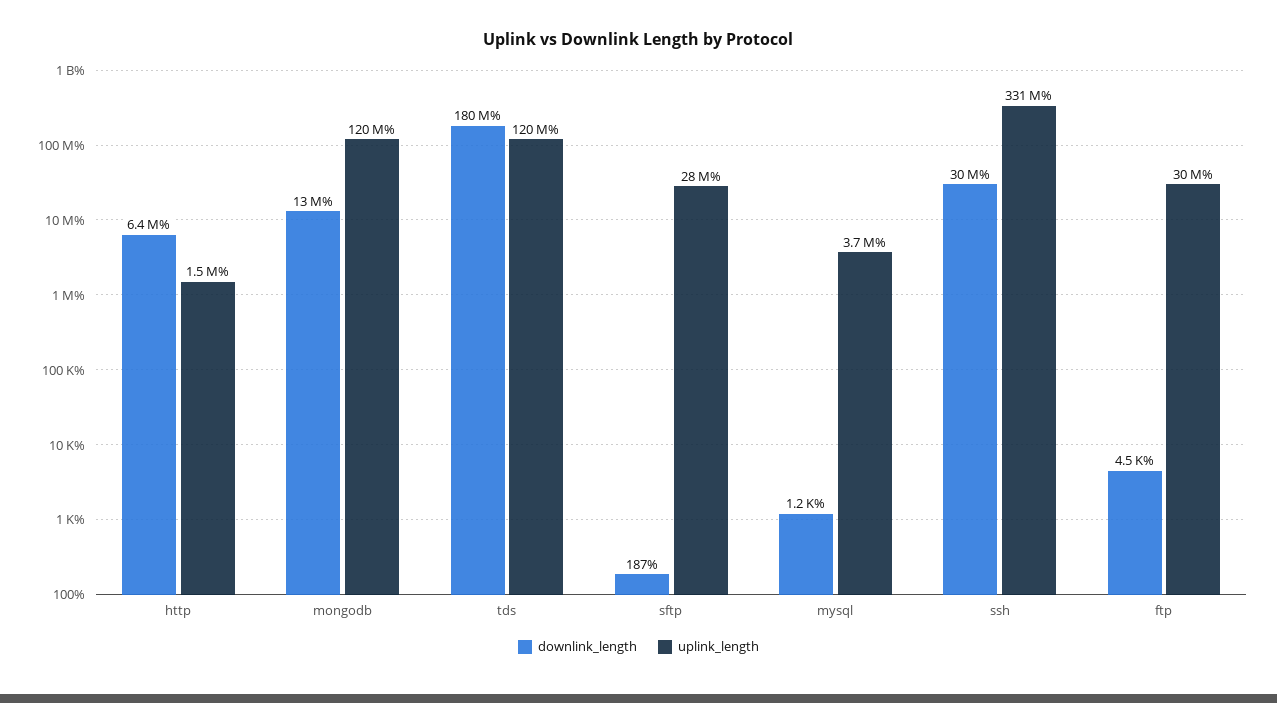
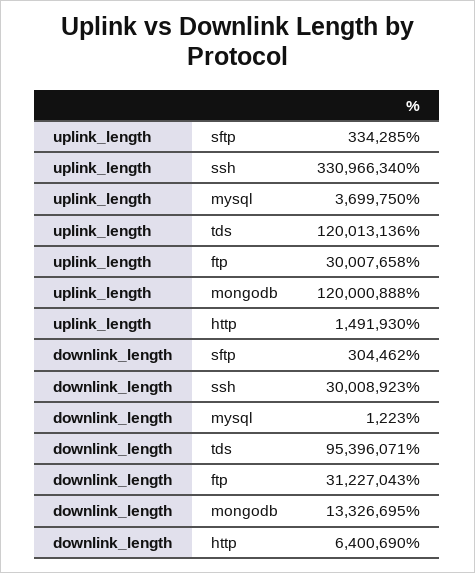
  {
    "downlink_length": {
      "http": 6400690,
      "mongodb": 13326695,
-     "tds": 180000000,
+     "tds": 95396071,
-     "sftp": 187,
+     "sftp": 304462,
      "mysql": 1223,
      "ssh": 30008923,
-     "ftp": 4500
+     "ftp": 31227043
    },
    "uplink_length": {
      "http": 1491930,
      "mongodb": 120000888,
      "tds": 120013136,
-     "sftp": 28000000,
+     "sftp": 334285,
      "mysql": 3699750,
      "ssh": 330966340,
      "ftp": 30007658
    }
  }

